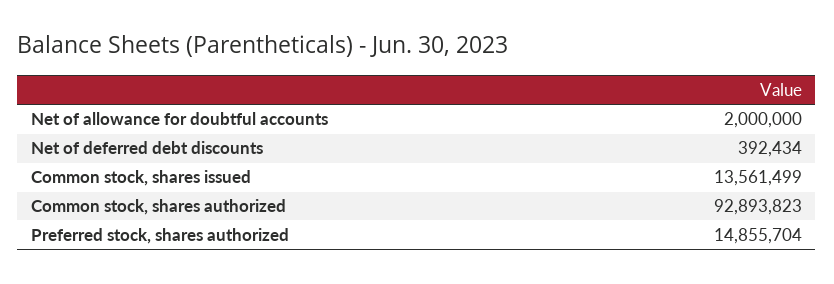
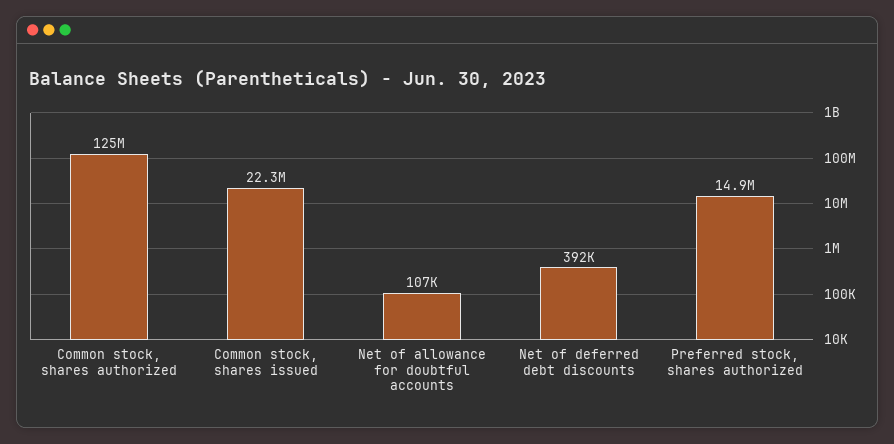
  {
-   "Net of allowance for doubtful accounts": 2000000,
+   "Net of allowance for doubtful accounts": 107000,
    "Net of deferred debt discounts": 392434,
-   "Common stock, shares issued": 13561499,
+   "Common stock, shares issued": 22300000,
-   "Common stock, shares authorized": 92893823,
+   "Common stock, shares authorized": 125000000,
    "Preferred stock, shares authorized": 14855704
  }

